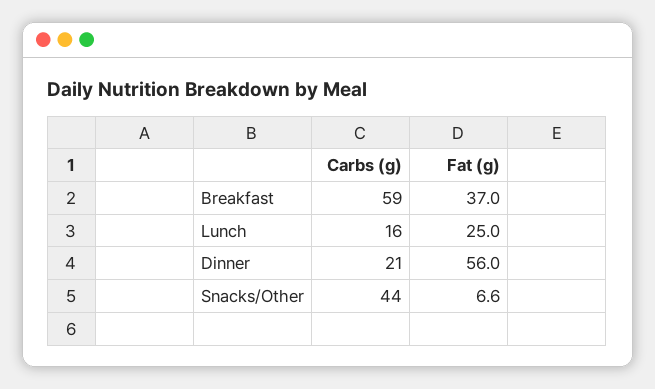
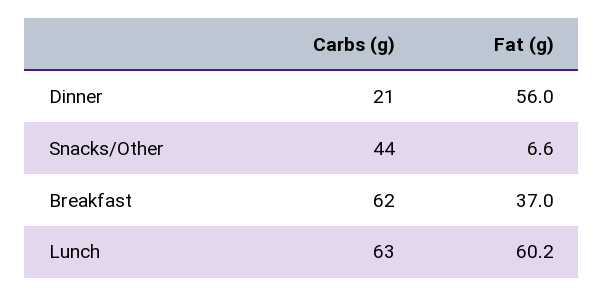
  {
    "Carbs (g)": {
-     "Breakfast": 59,
+     "Breakfast": 62,
-     "Lunch": 16,
+     "Lunch": 63,
      "Dinner": 21,
      "Snacks/Other": 44
    },
    "Fat (g)": {
      "Breakfast": 37,
-     "Lunch": 25,
+     "Lunch": 60.2,
      "Dinner": 56,
      "Snacks/Other": 6.6
    }
  }

